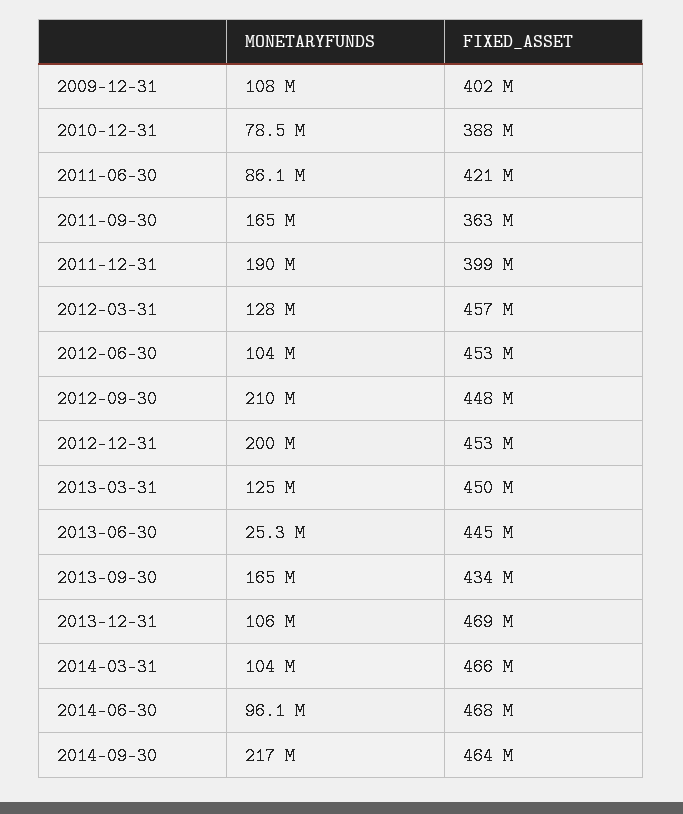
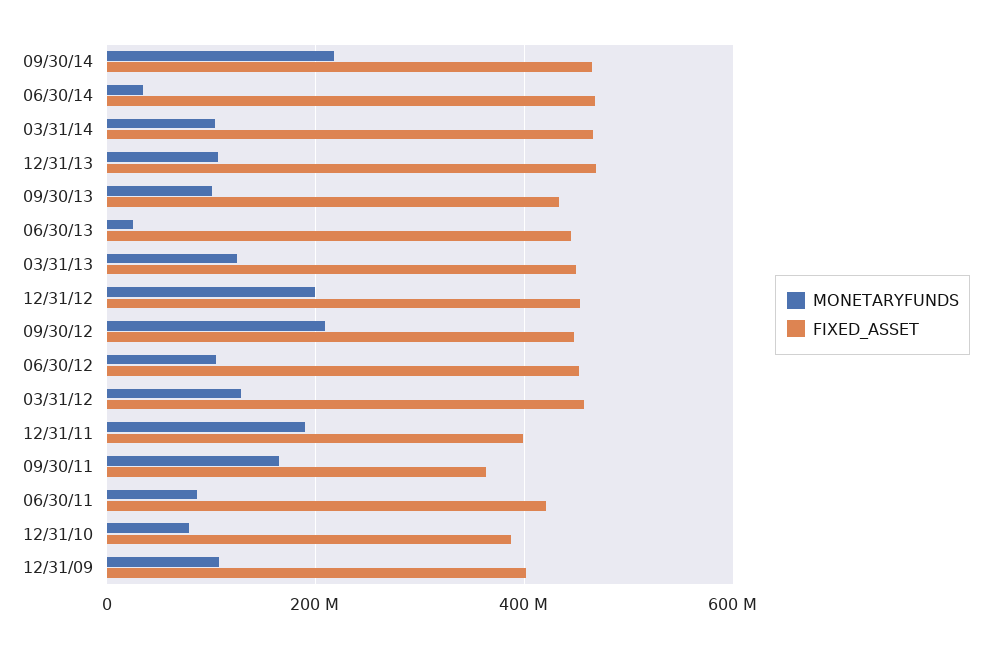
  {
    "MONETARYFUNDS": {
      "2009-12-31": 108000000,
      "2010-12-31": 78500000,
      "2011-06-30": 86100000,
      "2011-09-30": 165000000,
      "2011-12-31": 190000000,
      "2012-03-31": 128000000,
      "2012-06-30": 104000000,
      "2012-09-30": 210000000,
      "2012-12-31": 200000000,
      "2013-03-31": 125000000,
      "2013-06-30": 25300000,
-     "2013-09-30": 165000000,
+     "2013-09-30": 100000000,
      "2013-12-31": 106000000,
      "2014-03-31": 104000000,
-     "2014-06-30": 96100000,
+     "2014-06-30": 40000000,
      "2014-09-30": 217000000
    },
    "FIXED_ASSET": {
      "2009-12-31": 402000000,
      "2010-12-31": 388000000,
      "2011-06-30": 421000000,
      "2011-09-30": 363000000,
      "2011-12-31": 399000000,
      "2012-03-31": 457000000,
      "2012-06-30": 453000000,
      "2012-09-30": 448000000,
      "2012-12-31": 453000000,
      "2013-03-31": 450000000,
      "2013-06-30": 445000000,
      "2013-09-30": 434000000,
      "2013-12-31": 469000000,
      "2014-03-31": 466000000,
      "2014-06-30": 468000000,
      "2014-09-30": 464000000
    }
  }

